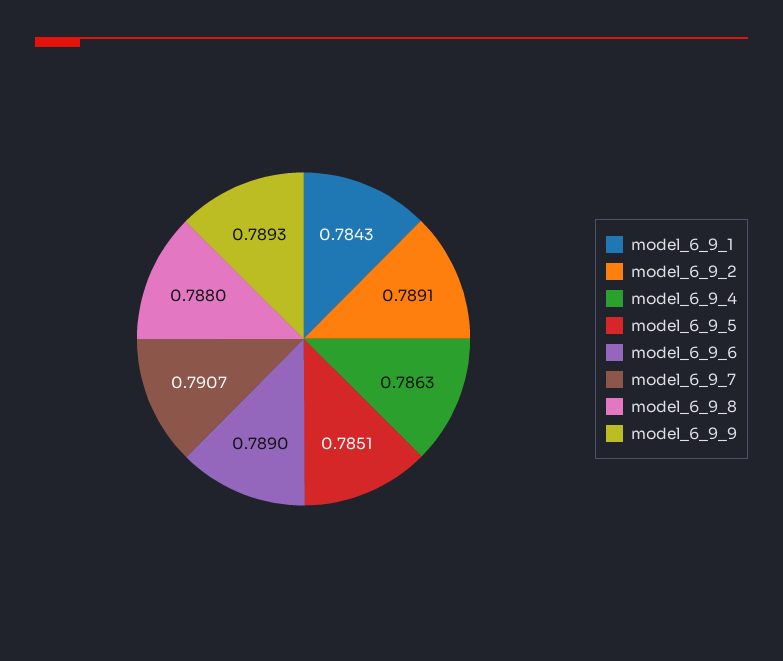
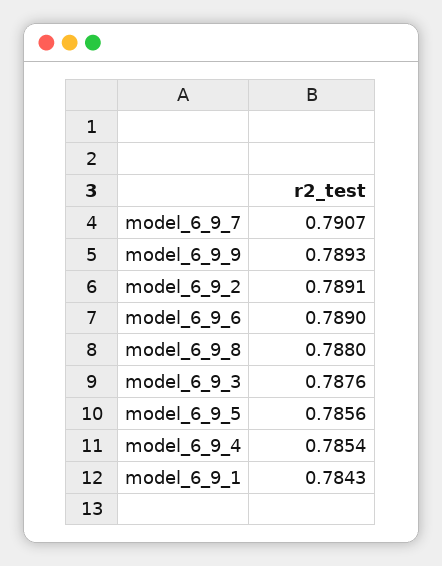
  {
    "model_6_9_1": 0.7843,
    "model_6_9_2": 0.7891,
-   "model_6_9_4": 0.7863,
+   "model_6_9_4": 0.7854,
-   "model_6_9_5": 0.7851,
+   "model_6_9_5": 0.7856,
    "model_6_9_6": 0.789,
    "model_6_9_7": 0.7907,
    "model_6_9_8": 0.788,
-   "model_6_9_9": 0.7893
+   "model_6_9_9": 0.7893,
+   "model_6_9_3": 0.7876
  }

